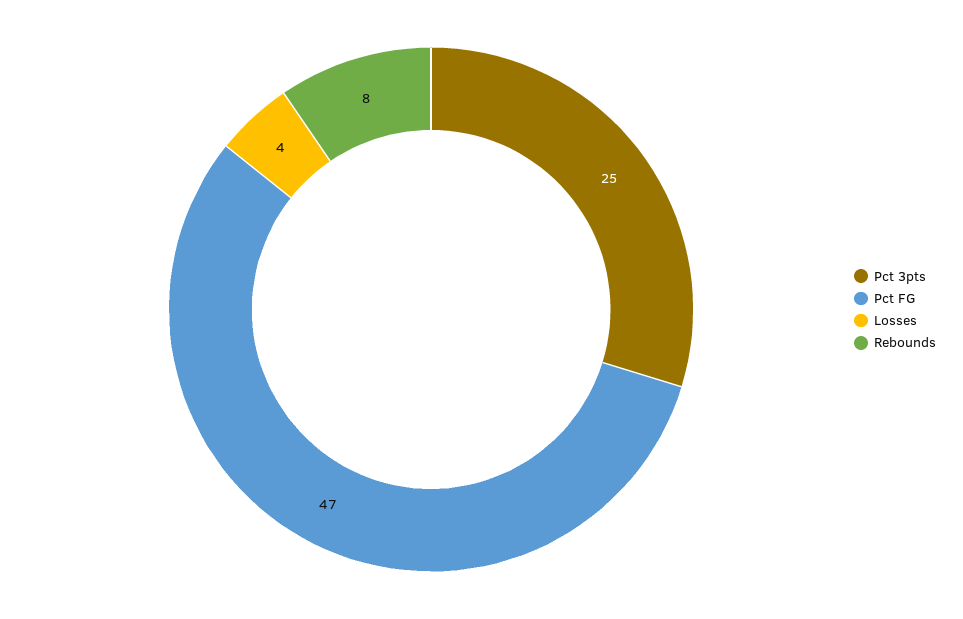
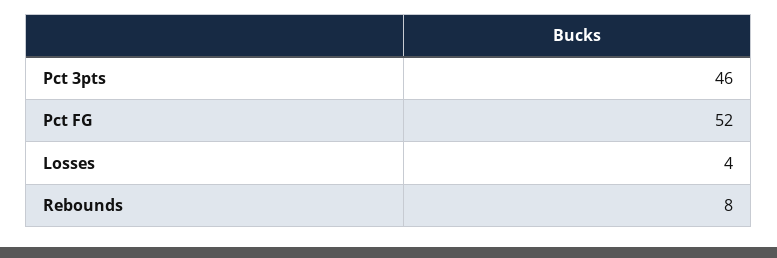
  {
-   "Pct 3pts": 25,
+   "Pct 3pts": 46,
-   "Pct FG": 47,
+   "Pct FG": 52,
    "Losses": 4,
    "Rebounds": 8
  }

